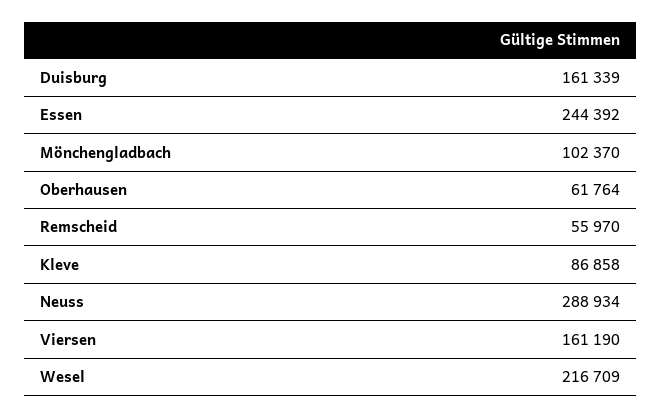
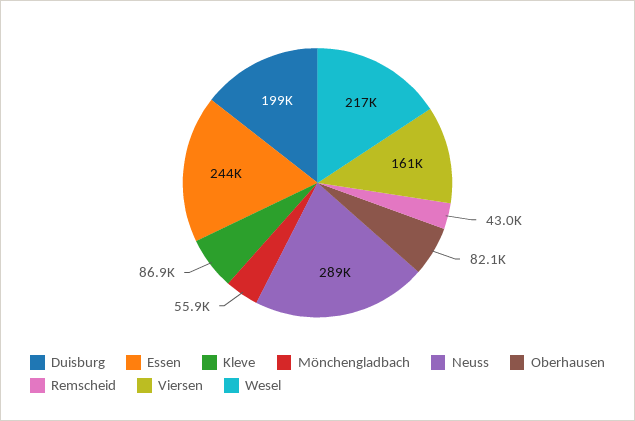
  {
-   "Duisburg": 161339,
+   "Duisburg": 199000,
    "Essen": 244392,
-   "Mönchengladbach": 102370,
+   "Mönchengladbach": 55900,
-   "Oberhausen": 61764,
+   "Oberhausen": 82100,
-   "Remscheid": 55970,
+   "Remscheid": 43000,
    "Kleve": 86858,
    "Neuss": 288934,
    "Viersen": 161190,
    "Wesel": 216709
  }

